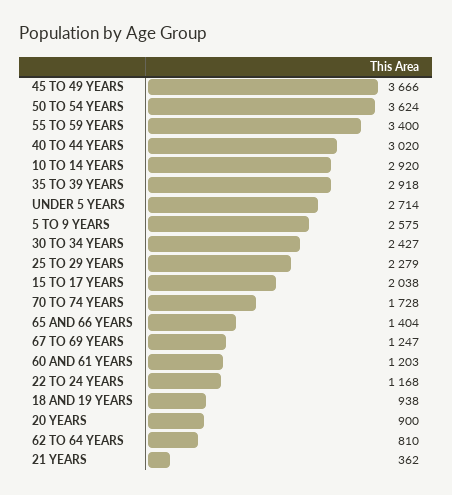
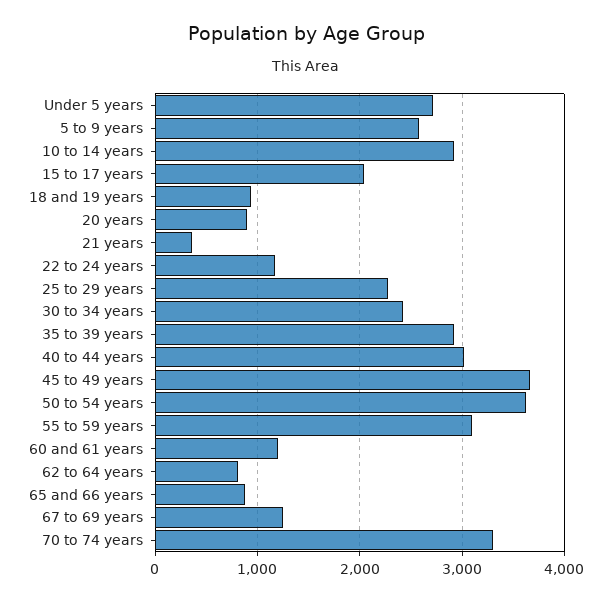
  {
    "45 TO 49 YEARS": 3666,
    "50 TO 54 YEARS": 3624,
-   "55 TO 59 YEARS": 3400,
+   "55 TO 59 YEARS": 3100,
    "40 TO 44 YEARS": 3020,
    "10 TO 14 YEARS": 2920,
    "35 TO 39 YEARS": 2918,
    "UNDER 5 YEARS": 2714,
    "5 TO 9 YEARS": 2575,
    "30 TO 34 YEARS": 2427,
    "25 TO 29 YEARS": 2279,
    "15 TO 17 YEARS": 2038,
-   "70 TO 74 YEARS": 1728,
+   "70 TO 74 YEARS": 3300,
-   "65 AND 66 YEARS": 1404,
+   "65 AND 66 YEARS": 900,
    "67 TO 69 YEARS": 1247,
    "60 AND 61 YEARS": 1203,
    "22 TO 24 YEARS": 1168,
    "18 AND 19 YEARS": 938,
    "20 YEARS": 900,
    "62 TO 64 YEARS": 810,
    "21 YEARS": 362
  }

